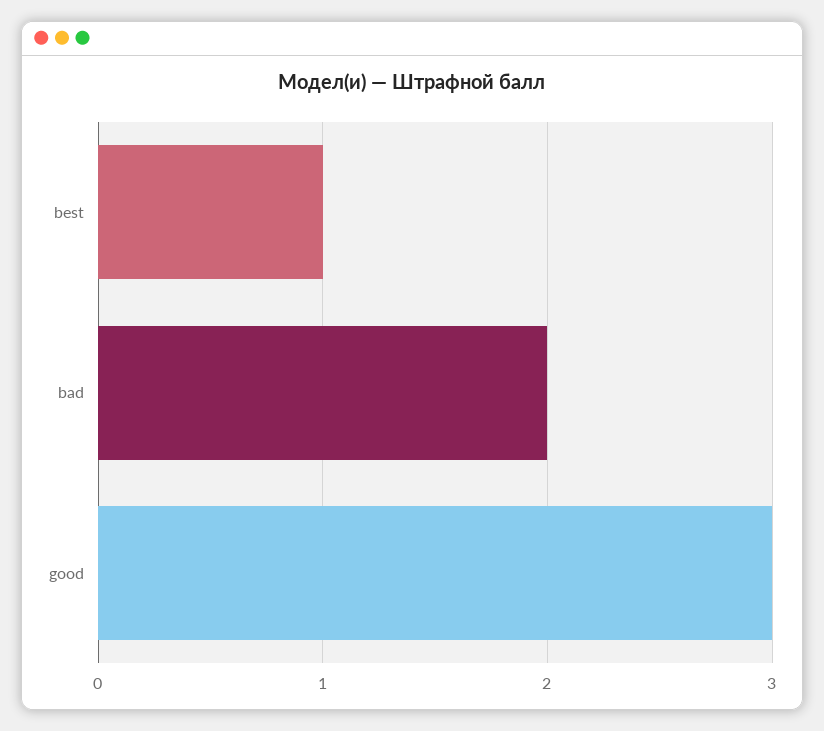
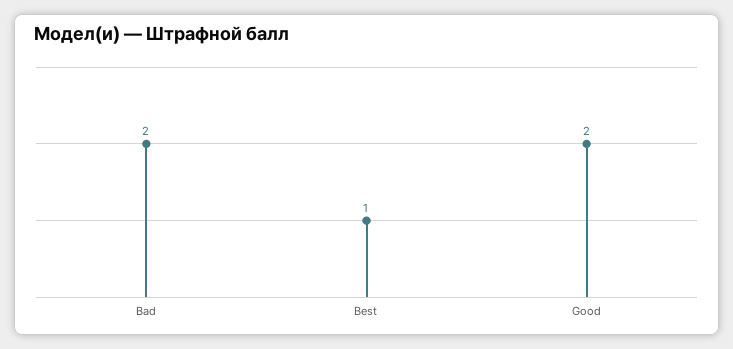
  {
    "best": 1,
    "bad": 2,
-   "good": 3
+   "good": 2
  }

